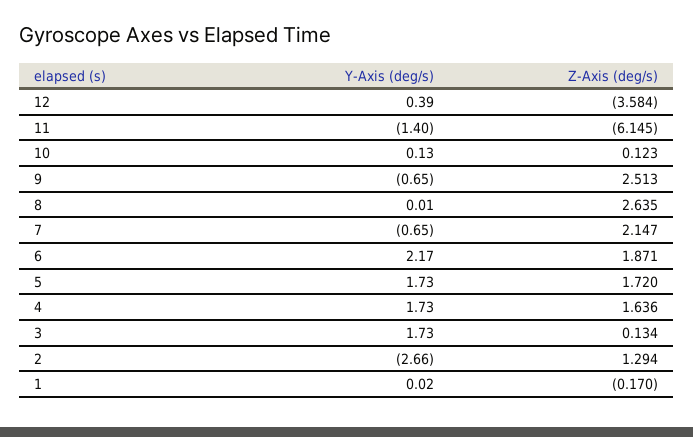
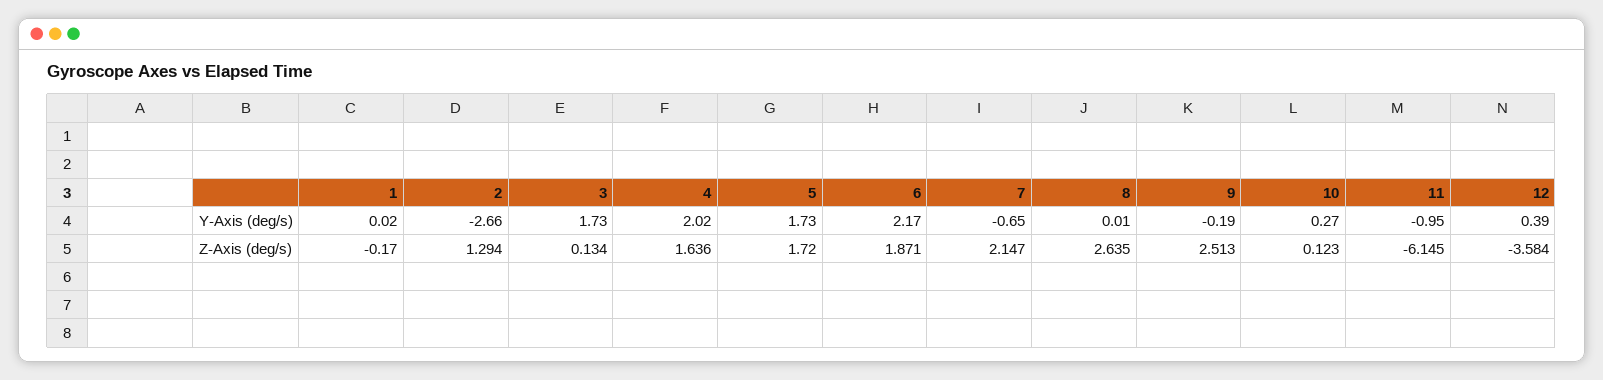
  {
    "Y-Axis (deg/s)": {
      "12": 0.39,
-     "11": -1.4,
+     "11": -0.95,
-     "10": 0.13,
+     "10": 0.27,
-     "9": -0.65,
+     "9": -0.19,
      "8": 0.01,
      "7": -0.65,
      "6": 2.17,
      "5": 1.73,
-     "4": 1.73,
+     "4": 2.02,
      "3": 1.73,
      "2": -2.66,
      "1": 0.02
    },
    "Z-Axis (deg/s)": {
      "12": -3.584,
      "11": -6.145,
      "10": 0.123,
      "9": 2.513,
      "8": 2.635,
      "7": 2.147,
      "6": 1.871,
      "5": 1.72,
      "4": 1.636,
      "3": 0.134,
      "2": 1.294,
      "1": -0.17
    }
  }

